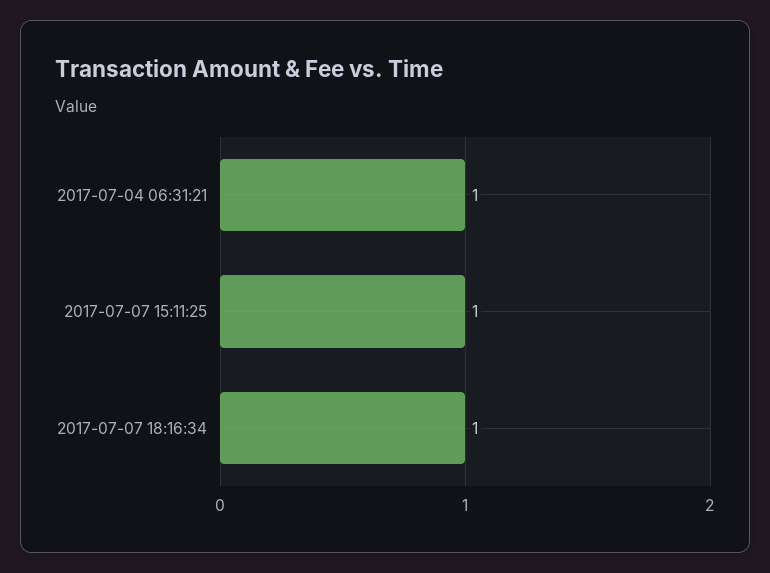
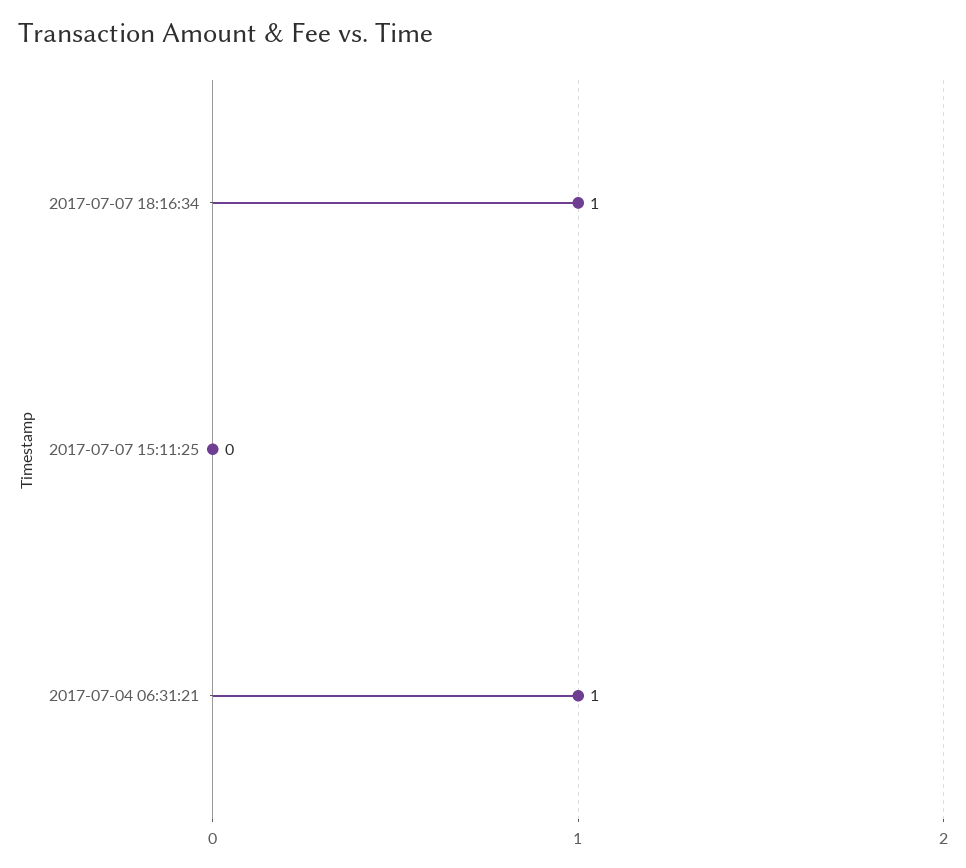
  {
    "2017-07-04 06:31:21": 1,
-   "2017-07-07 15:11:25": 1,
+   "2017-07-07 15:11:25": 0,
    "2017-07-07 18:16:34": 1
  }

